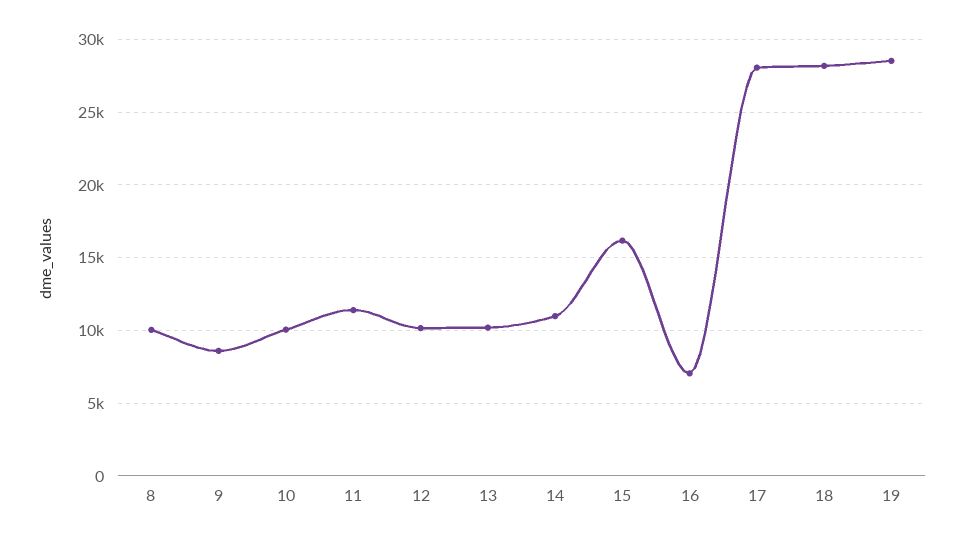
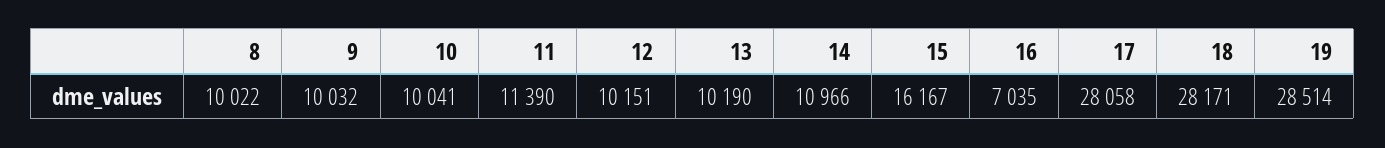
  {
    "8": 10022,
-   "9": 8500,
+   "9": 10032,
    "10": 10041,
    "11": 11390,
    "12": 10151,
    "13": 10190,
    "14": 10966,
    "15": 16167,
    "16": 7035,
    "17": 28058,
    "18": 28171,
    "19": 28514
  }

